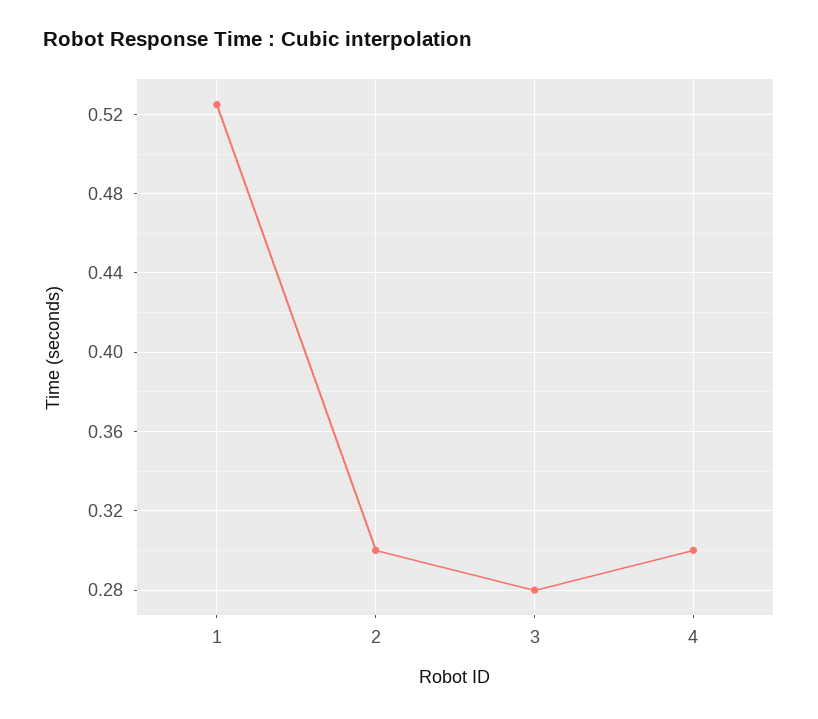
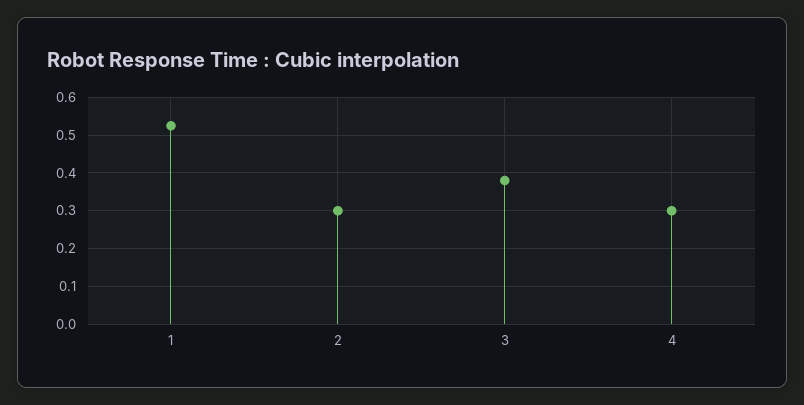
  {
    "1": 0.525,
    "2": 0.3,
-   "3": 0.28,
+   "3": 0.38,
    "4": 0.3
  }

